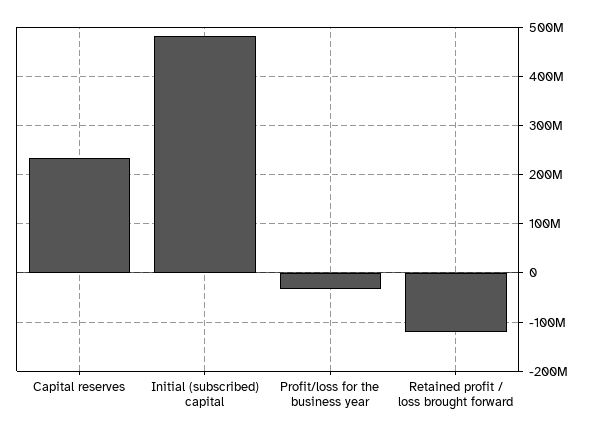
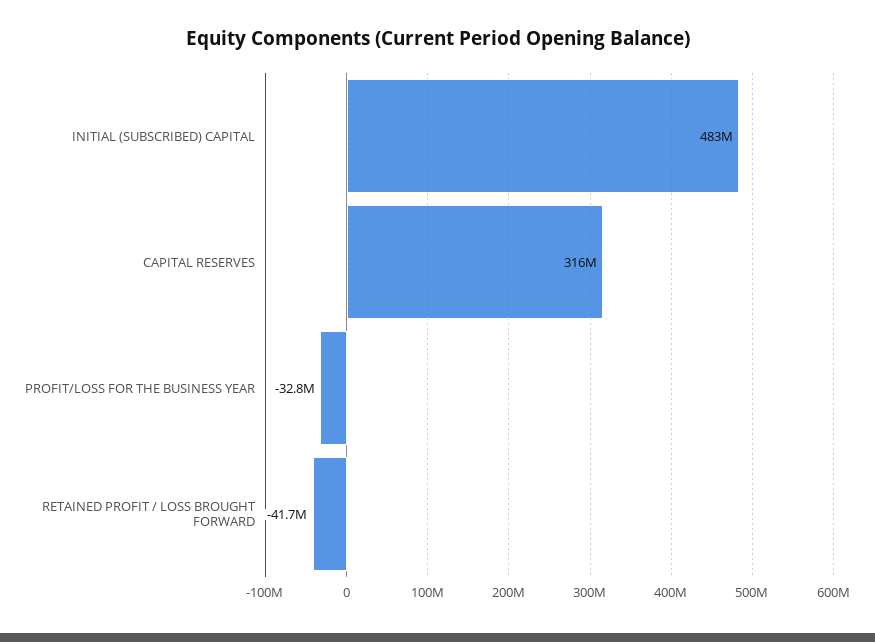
  {
-   "Capital reserves": 240000000,
+   "Capital reserves": 316000000,
    "Initial (subscribed) capital": 483000000,
    "Profit/loss for the business year": -32800000,
-   "Retained profit / loss brought forward": -120000000
+   "Retained profit / loss brought forward": -41700000
  }

